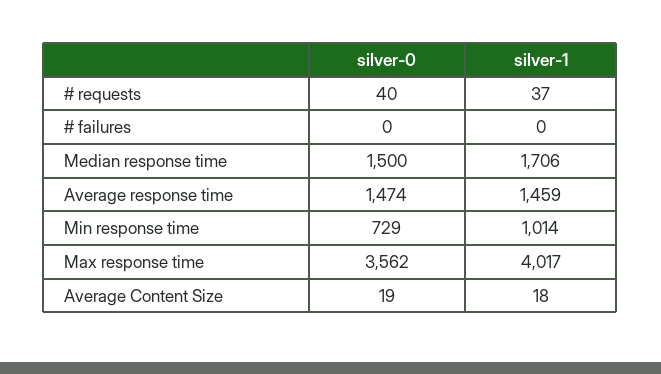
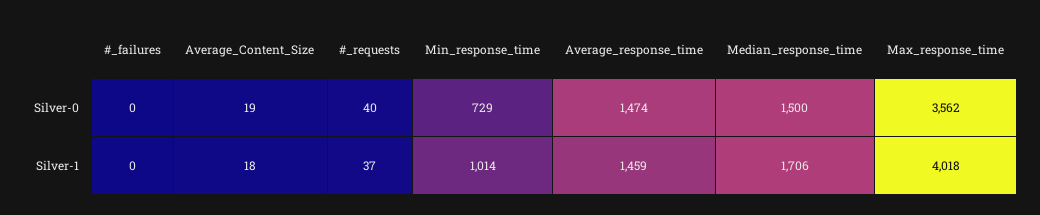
  {
    "silver-0": {
      "# requests": 40,
      "# failures": 0,
      "Median response time": 1500,
      "Average response time": 1474,
      "Min response time": 729,
      "Max response time": 3562,
      "Average Content Size": 19
    },
    "silver-1": {
      "# requests": 37,
      "# failures": 0,
      "Median response time": 1706,
      "Average response time": 1459,
      "Min response time": 1014,
-     "Max response time": 4017,
+     "Max response time": 4018,
      "Average Content Size": 18
    }
  }

